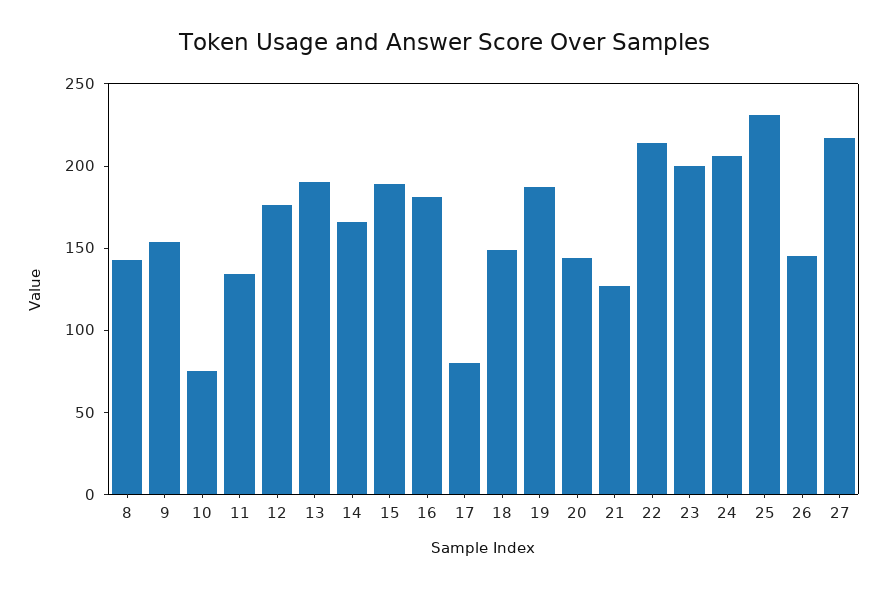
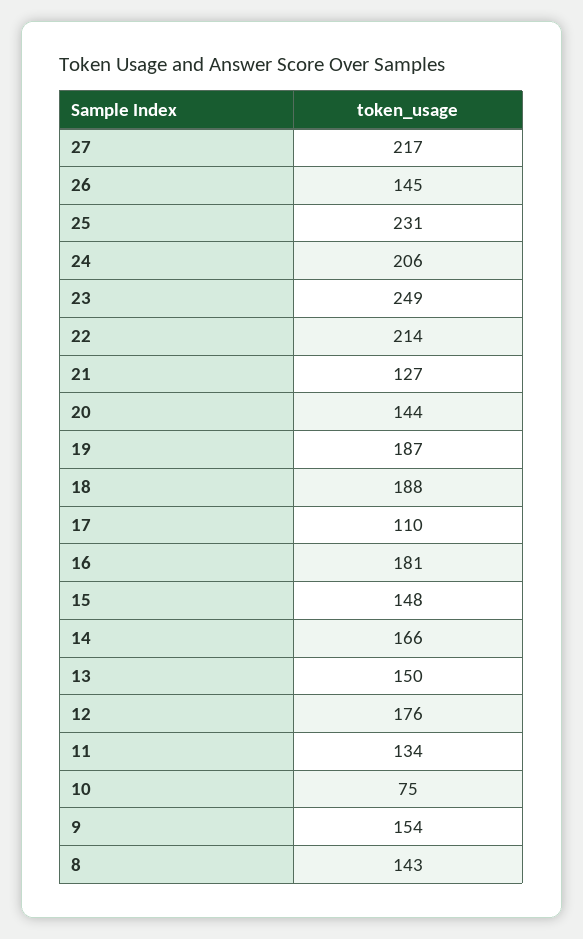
  {
    "8": 143,
    "9": 154,
    "10": 75,
    "11": 134,
    "12": 176,
-   "13": 190,
+   "13": 150,
    "14": 166,
-   "15": 190,
+   "15": 148,
    "16": 181,
-   "17": 80,
+   "17": 110,
-   "18": 150,
+   "18": 188,
    "19": 187,
    "20": 144,
    "21": 127,
    "22": 214,
-   "23": 200,
+   "23": 249,
    "24": 206,
    "25": 231,
    "26": 145,
    "27": 217
  }

